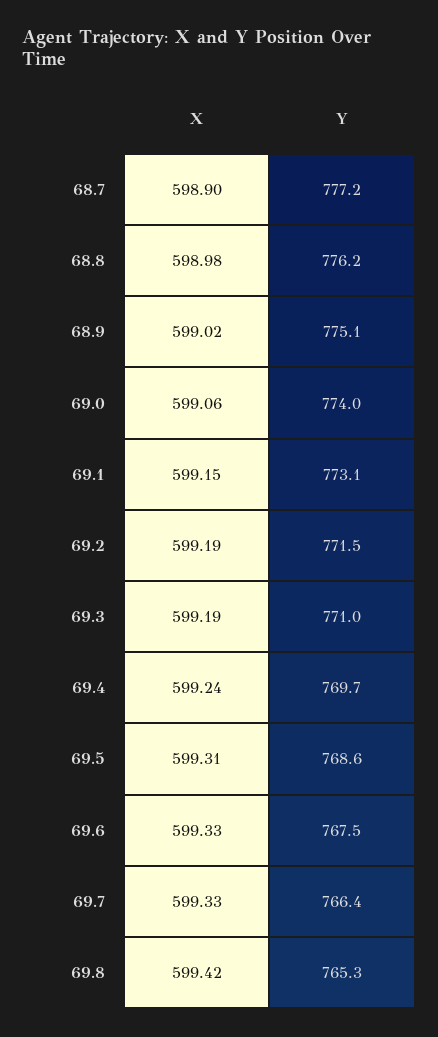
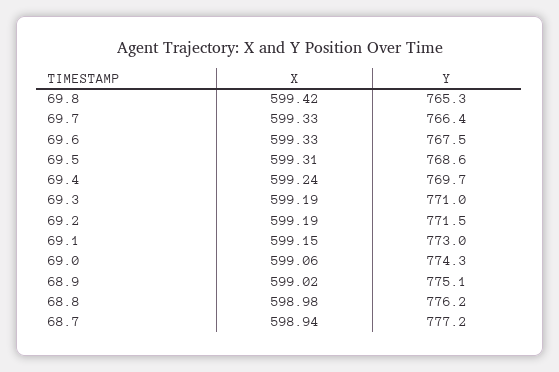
  {
    "X": {
-     "68.7": 598.9,
+     "68.7": 598.94,
      "68.8": 598.98,
      "68.9": 599.02,
      "69.0": 599.06,
      "69.1": 599.15,
      "69.2": 599.19,
      "69.3": 599.19,
      "69.4": 599.24,
      "69.5": 599.31,
      "69.6": 599.33,
      "69.7": 599.33,
      "69.8": 599.42
    },
    "Y": {
      "68.7": 777.2,
      "68.8": 776.2,
      "68.9": 775.1,
-     "69.0": 774,
+     "69.0": 774.3,
-     "69.1": 773.1,
+     "69.1": 773,
      "69.2": 771.5,
      "69.3": 771,
      "69.4": 769.7,
      "69.5": 768.6,
      "69.6": 767.5,
      "69.7": 766.4,
      "69.8": 765.3
    }
  }

